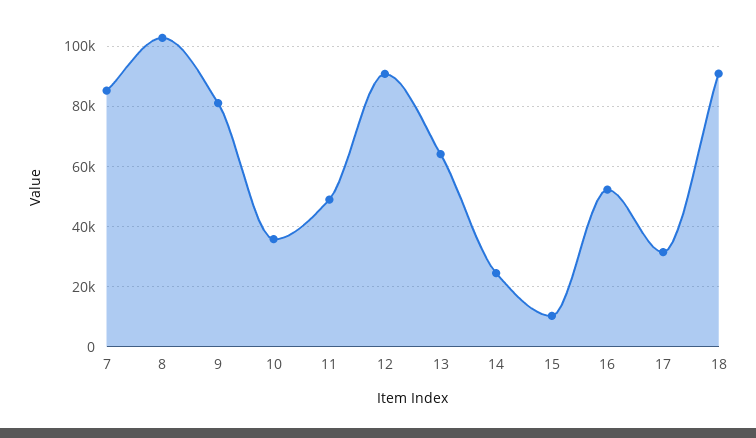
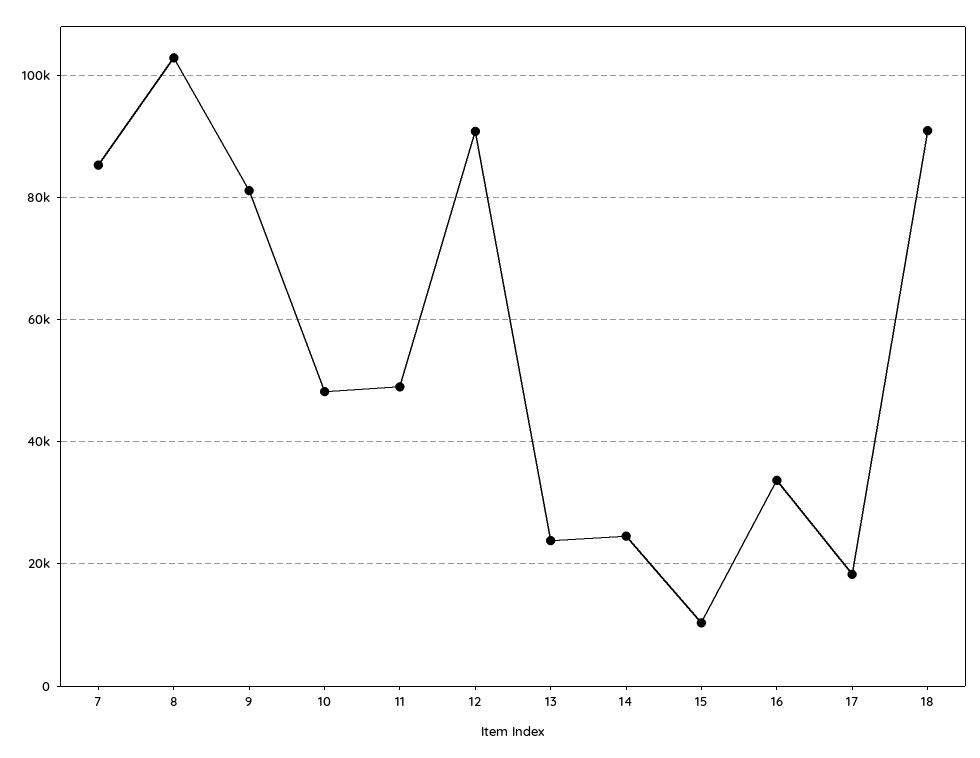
  {
    "7": 86000,
    "8": 102000,
    "9": 82000,
-   "10": 36000,
+   "10": 48000,
    "11": 48000,
    "12": 90000,
-   "13": 64000,
+   "13": 24000,
    "14": 24000,
    "15": 10000,
-   "16": 52000,
+   "16": 34000,
-   "17": 32000,
+   "17": 18000,
    "18": 90000
  }

